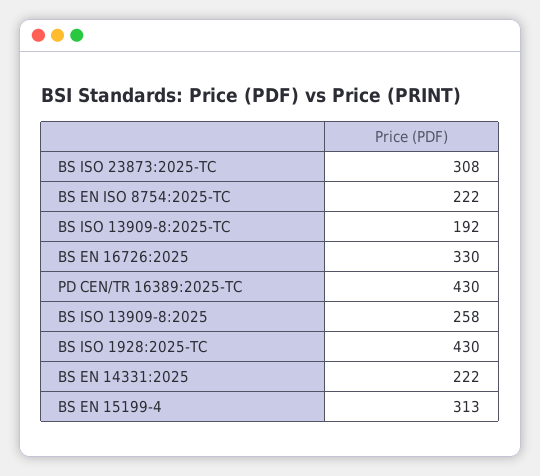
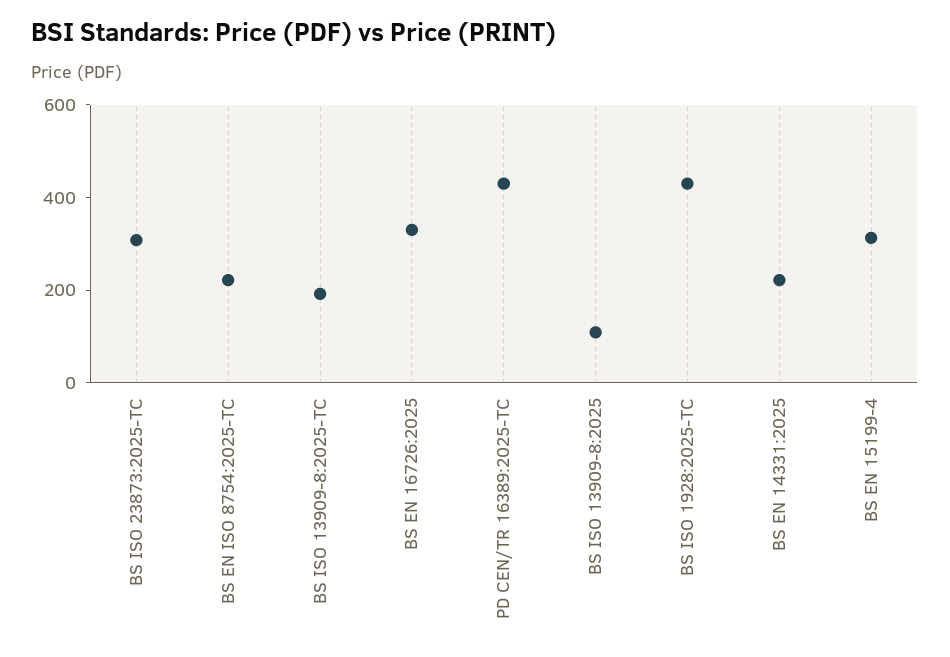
  {
    "BS ISO 23873:2025-TC": 308,
    "BS EN ISO 8754:2025-TC": 222,
    "BS ISO 13909-8:2025-TC": 192,
    "BS EN 16726:2025": 330,
    "PD CEN/TR 16389:2025-TC": 430,
-   "BS ISO 13909-8:2025": 258,
+   "BS ISO 13909-8:2025": 100,
    "BS ISO 1928:2025-TC": 430,
    "BS EN 14331:2025": 222,
    "BS EN 15199-4": 313
  }

